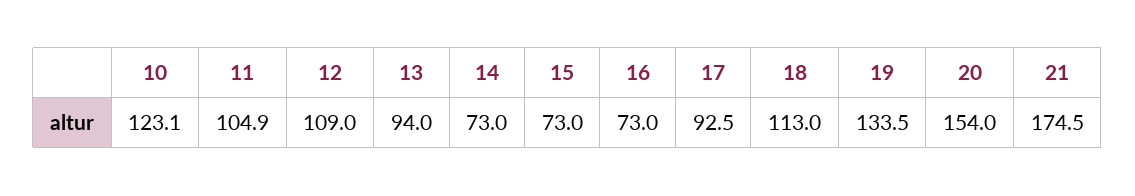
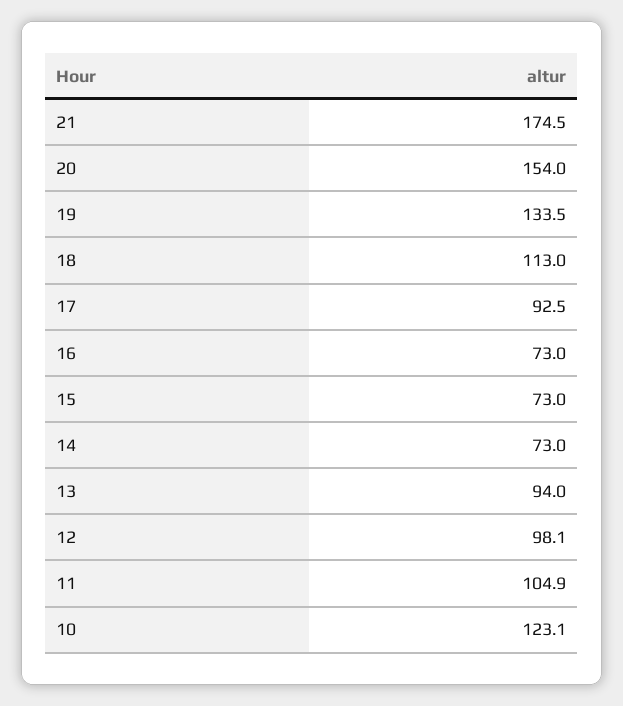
  {
    "10": 123.1,
    "11": 104.9,
-   "12": 109,
+   "12": 98.1,
    "13": 94,
    "14": 73,
    "15": 73,
    "16": 73,
    "17": 92.5,
    "18": 113,
    "19": 133.5,
    "20": 154,
    "21": 174.5
  }

